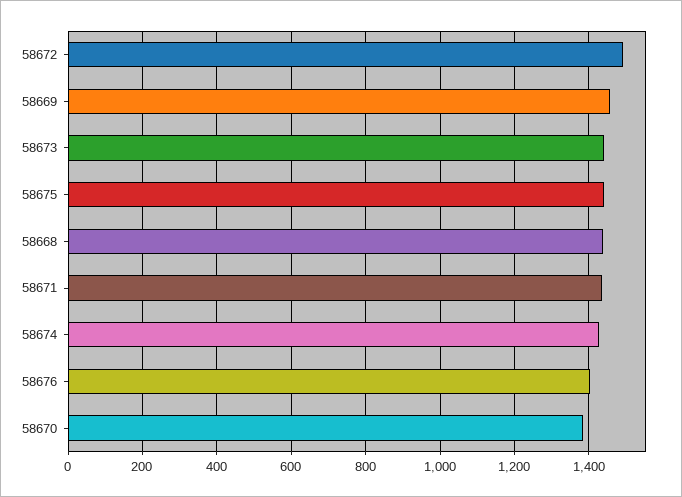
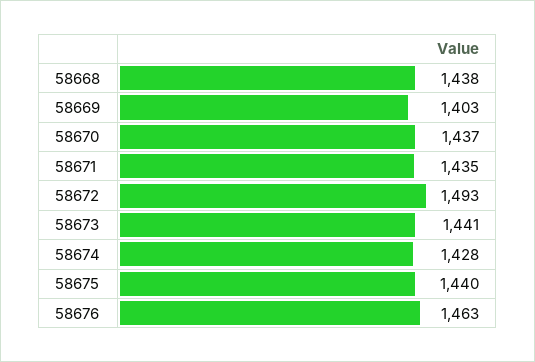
  {
    "58672": 1493,
-   "58669": 1460,
+   "58669": 1403,
    "58673": 1441,
    "58675": 1440,
    "58668": 1438,
    "58671": 1435,
    "58674": 1428,
-   "58676": 1400,
+   "58676": 1463,
-   "58670": 1380
+   "58670": 1437
  }

